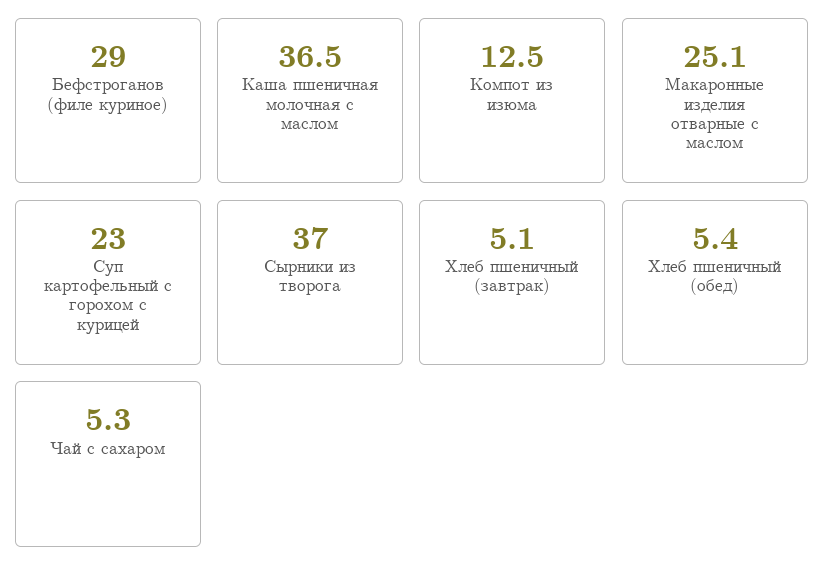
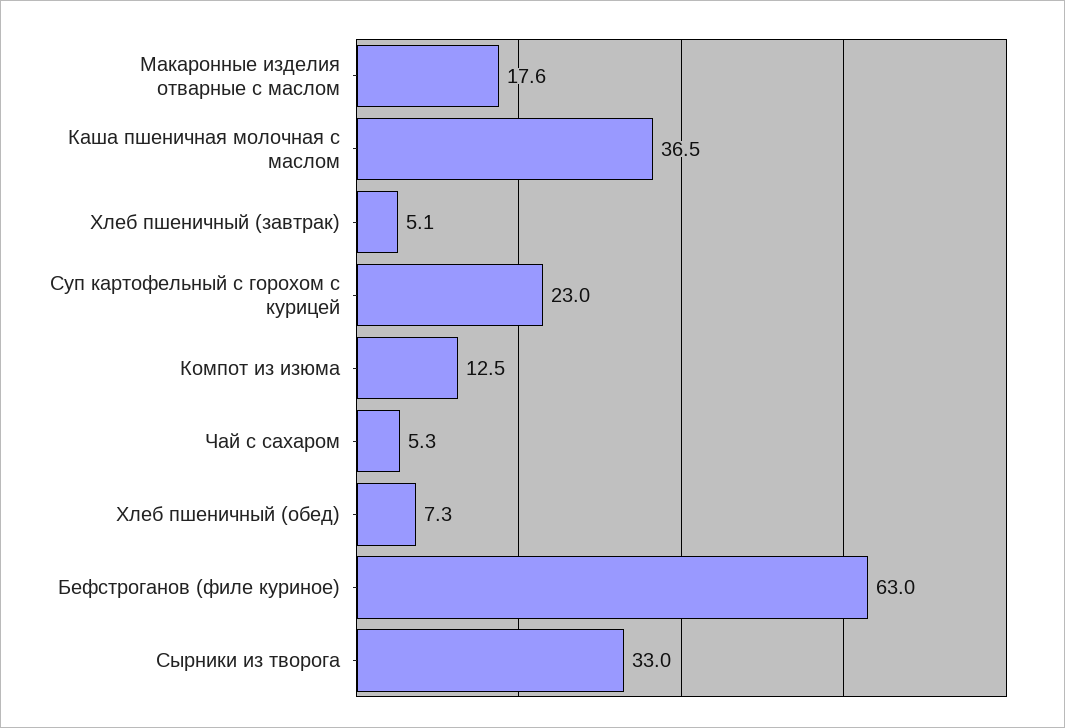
  {
-   "Бефстроганов (филе куриное)": 29,
+   "Бефстроганов (филе куриное)": 63,
    "Каша пшеничная молочная с маслом": 36.5,
    "Компот из изюма": 12.5,
-   "Макаронные изделия отварные с маслом": 25.1,
+   "Макаронные изделия отварные с маслом": 17.6,
    "Суп картофельный с горохом с курицей": 23,
-   "Сырники из творога": 37,
+   "Сырники из творога": 33,
    "Хлеб пшеничный (завтрак)": 5.1,
-   "Хлеб пшеничный (обед)": 5.4,
+   "Хлеб пшеничный (обед)": 7.3,
    "Чай с сахаром": 5.3
  }

